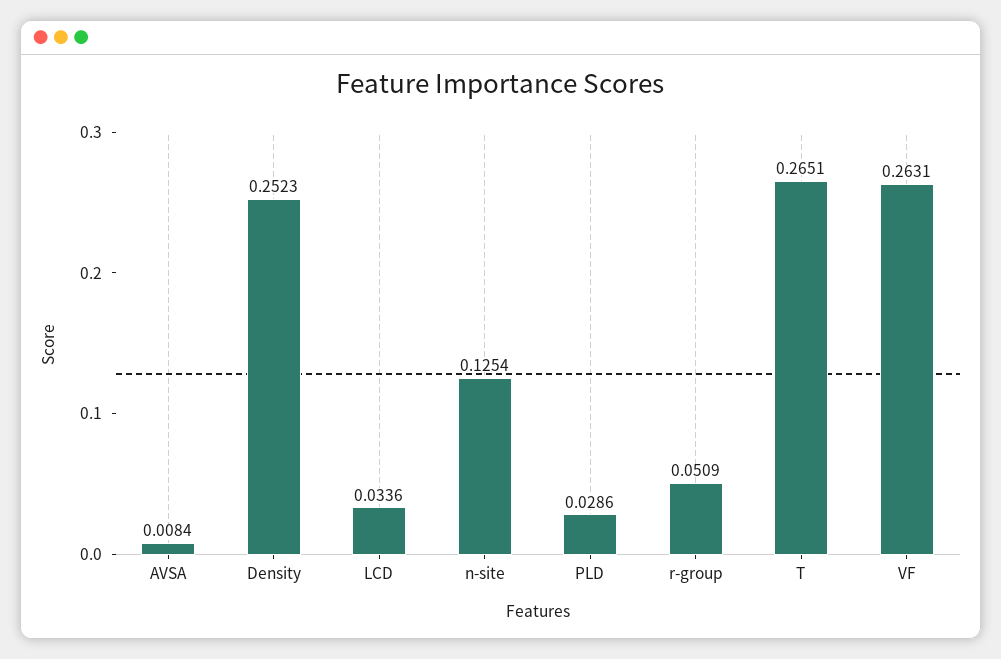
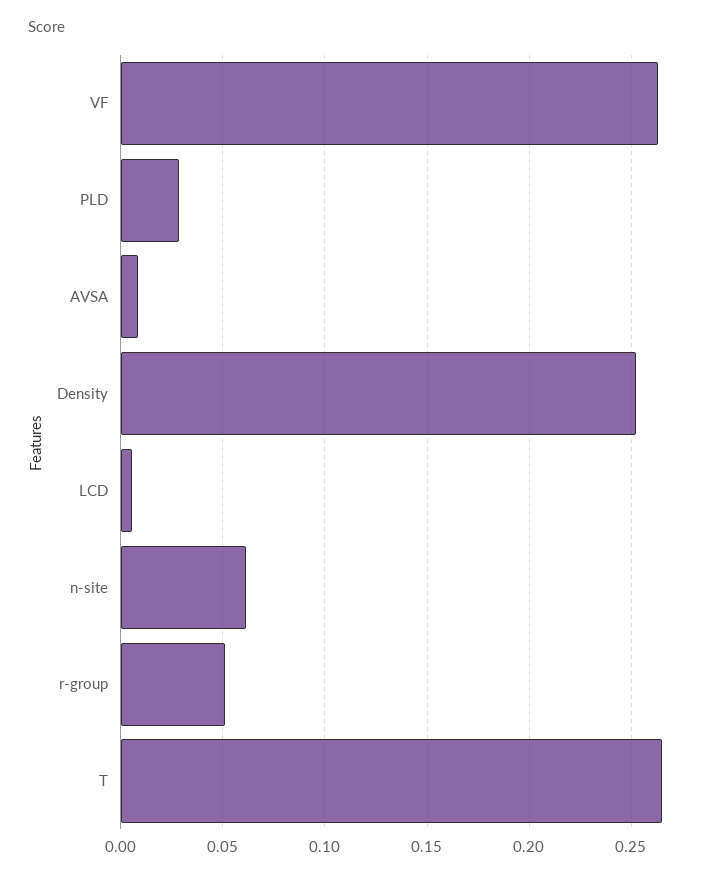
  {
    "AVSA": 0.0084,
    "Density": 0.2523,
-   "LCD": 0.0336,
+   "LCD": 0.005,
-   "n-site": 0.1254,
+   "n-site": 0.06,
    "PLD": 0.0286,
    "r-group": 0.0509,
    "T": 0.2651,
    "VF": 0.2631
  }

